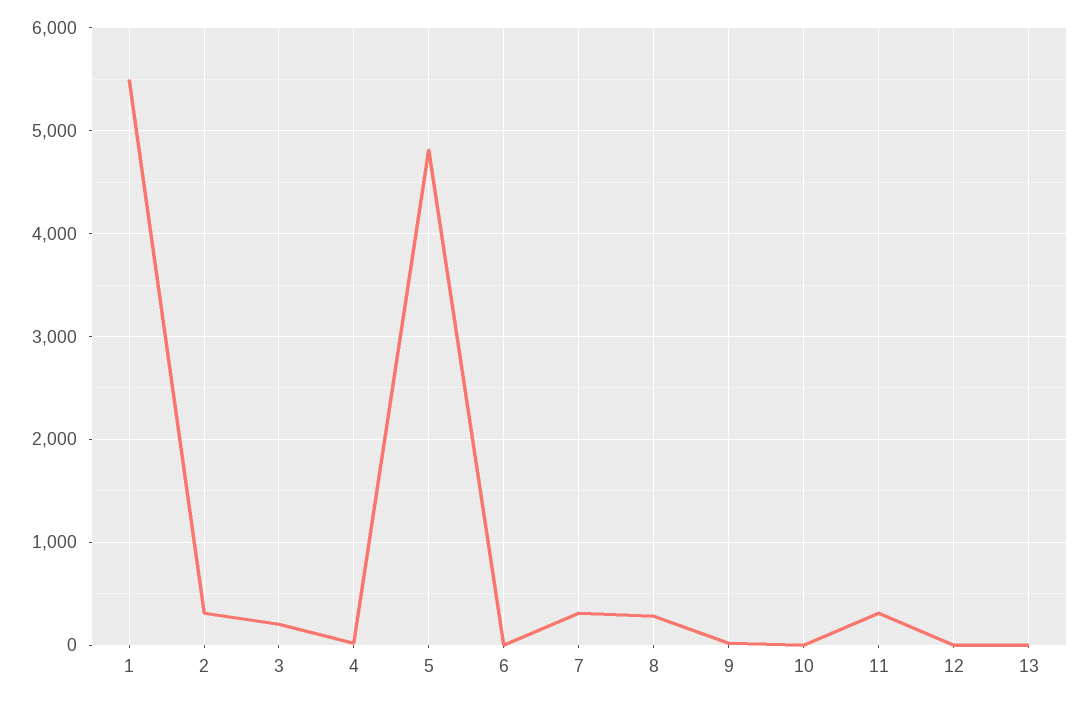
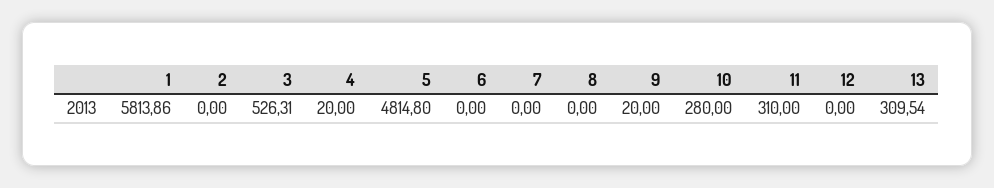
  {
-   "1": 5500,
+   "1": 5813.86,
-   "2": 300,
+   "2": 0,
-   "3": 200,
+   "3": 526.31,
    "4": 20,
    "5": 4814.8,
    "6": 0,
-   "7": 300,
+   "7": 0,
-   "8": 300,
+   "8": 0,
    "9": 20,
-   "10": 0,
+   "10": 280,
    "11": 310,
    "12": 0,
-   "13": 0
+   "13": 309.54
  }

